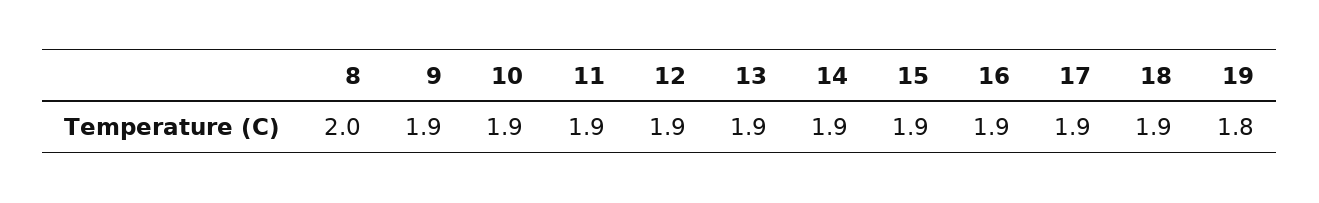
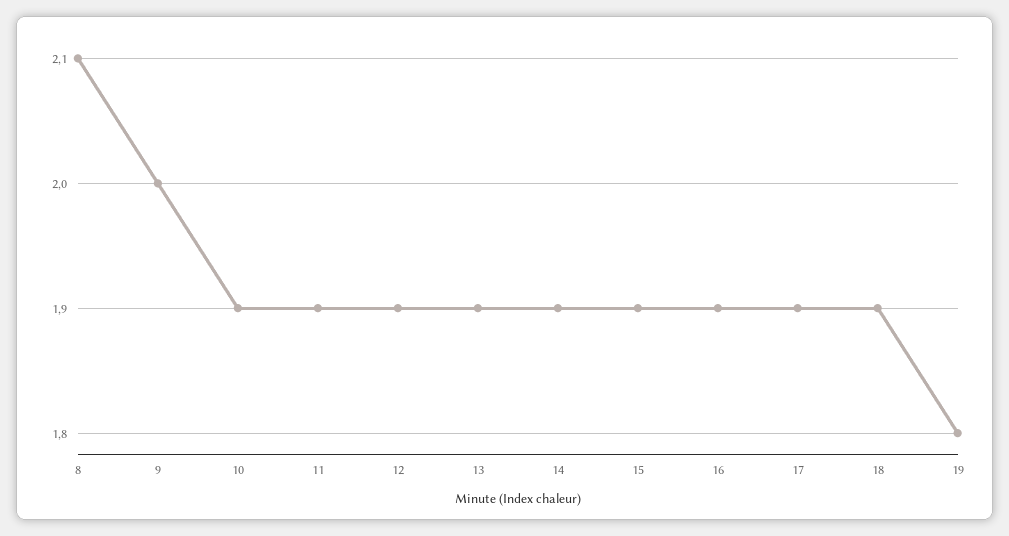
  {
-   "8": 2,
+   "8": 2.1,
-   "9": 1.9,
+   "9": 2,
    "10": 1.9,
    "11": 1.9,
    "12": 1.9,
    "13": 1.9,
    "14": 1.9,
    "15": 1.9,
    "16": 1.9,
    "17": 1.9,
    "18": 1.9,
    "19": 1.8
  }

